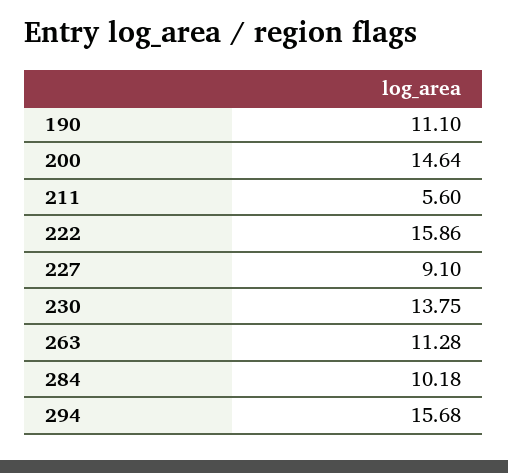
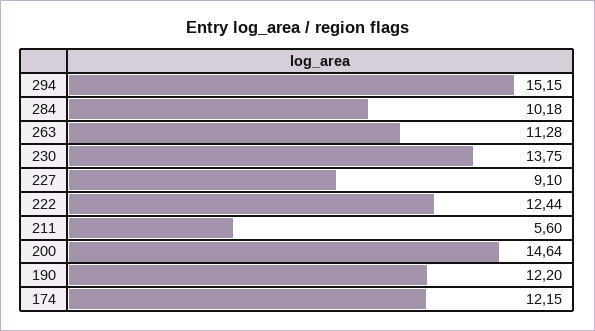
  {
-   "190": 11.1,
+   "190": 12.2,
    "200": 14.64,
    "211": 5.6,
-   "222": 15.86,
+   "222": 12.44,
    "227": 9.1,
    "230": 13.75,
    "263": 11.28,
    "284": 10.18,
-   "294": 15.68
+   "294": 15.15,
+   "174": 12.15
  }

